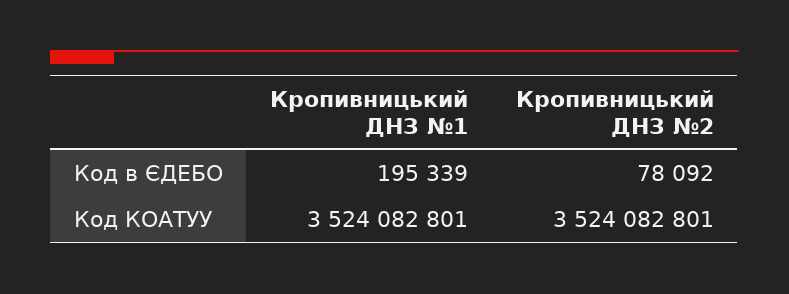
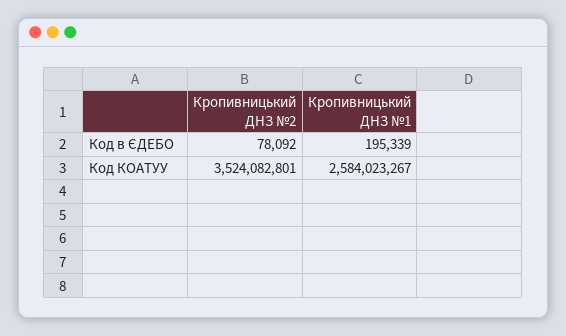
  {
    "Кропивницький ДНЗ №1": {
      "Код в ЄДЕБО": 195339,
-     "Код КОАТУУ": 3524082801
+     "Код КОАТУУ": 2584023267
    },
    "Кропивницький ДНЗ №2": {
      "Код в ЄДЕБО": 78092,
      "Код КОАТУУ": 3524082801
    }
  }

